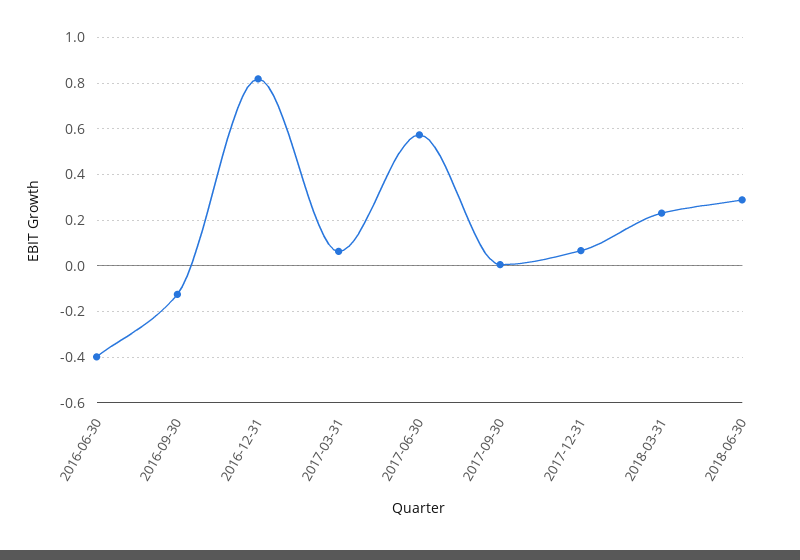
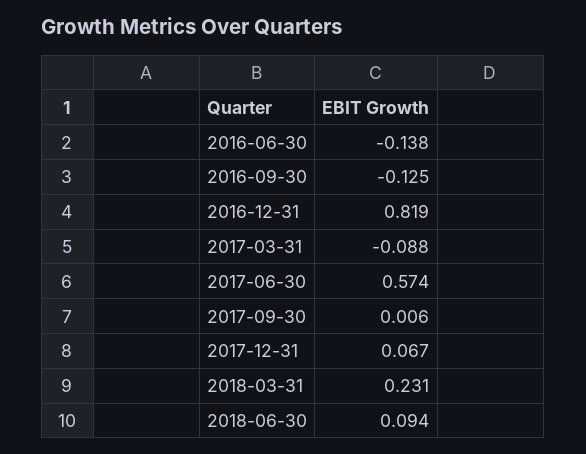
  {
-   "2016-06-30": -0.4,
+   "2016-06-30": -0.138,
    "2016-09-30": -0.125,
    "2016-12-31": 0.819,
-   "2017-03-31": 0.05,
+   "2017-03-31": -0.088,
    "2017-06-30": 0.574,
    "2017-09-30": 0.006,
    "2017-12-31": 0.067,
    "2018-03-31": 0.231,
-   "2018-06-30": 0.3
+   "2018-06-30": 0.094
  }

